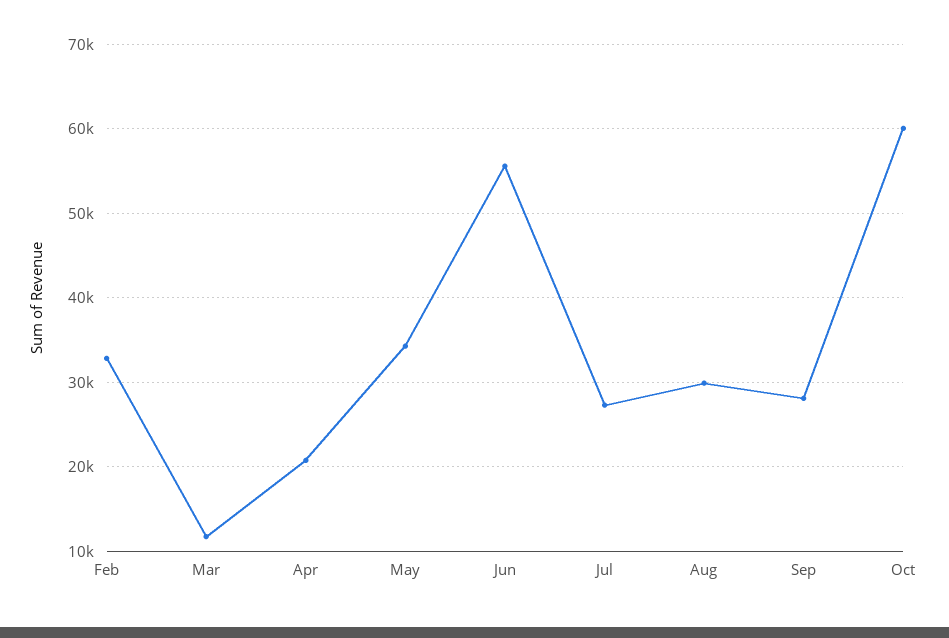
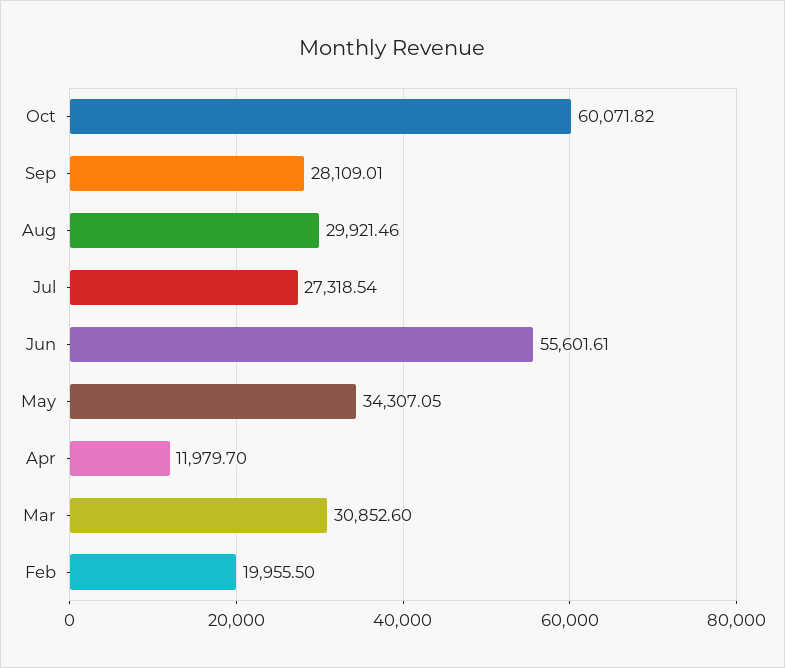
  {
-   "Feb": 33000,
+   "Feb": 19955.5,
-   "Mar": 12000,
+   "Mar": 30852.6,
-   "Apr": 21000,
+   "Apr": 11979.7,
    "May": 34307.05,
    "Jun": 55601.61,
    "Jul": 27318.54,
    "Aug": 29921.46,
    "Sep": 28109.01,
    "Oct": 60071.82
  }

